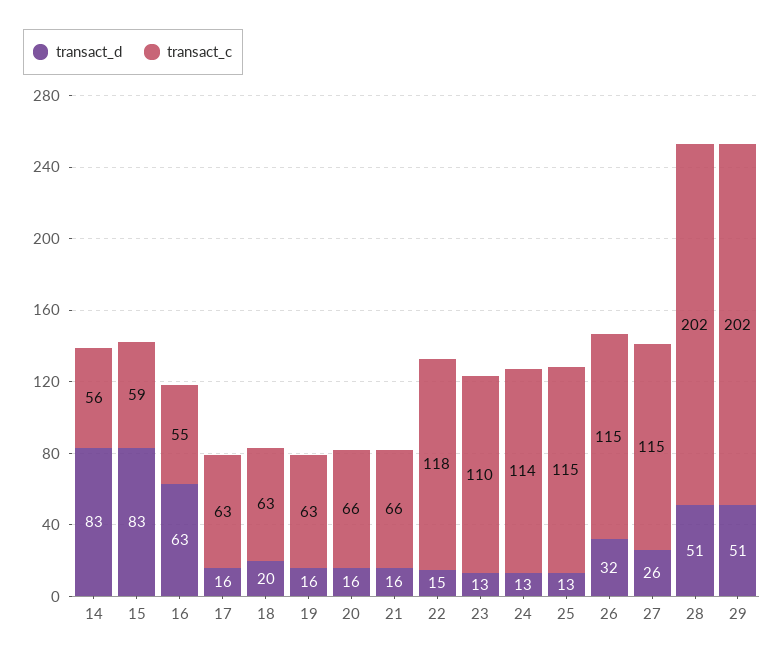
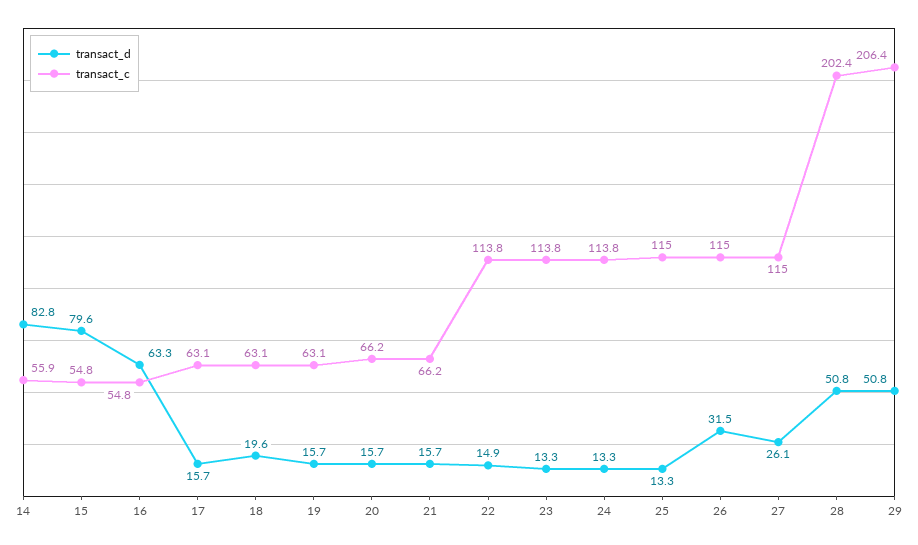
  {
    "transact_d": {
      "14": 82.8,
-     "15": 83,
+     "15": 79.6,
      "16": 63.3,
      "17": 15.7,
      "18": 19.6,
      "19": 15.7,
      "20": 15.7,
      "21": 15.7,
      "22": 14.9,
      "23": 13.3,
      "24": 13.3,
      "25": 13.3,
      "26": 31.5,
      "27": 26.1,
      "28": 50.8,
      "29": 50.8
    },
    "transact_c": {
      "14": 55.9,
-     "15": 59,
+     "15": 54.8,
      "16": 54.8,
      "17": 63.1,
      "18": 63.1,
      "19": 63.1,
      "20": 66.2,
      "21": 66.2,
-     "22": 118,
+     "22": 113.8,
-     "23": 110,
+     "23": 113.8,
      "24": 113.8,
      "25": 115,
      "26": 115,
      "27": 115,
      "28": 202.4,
-     "29": 202
+     "29": 206.4
    }
  }

